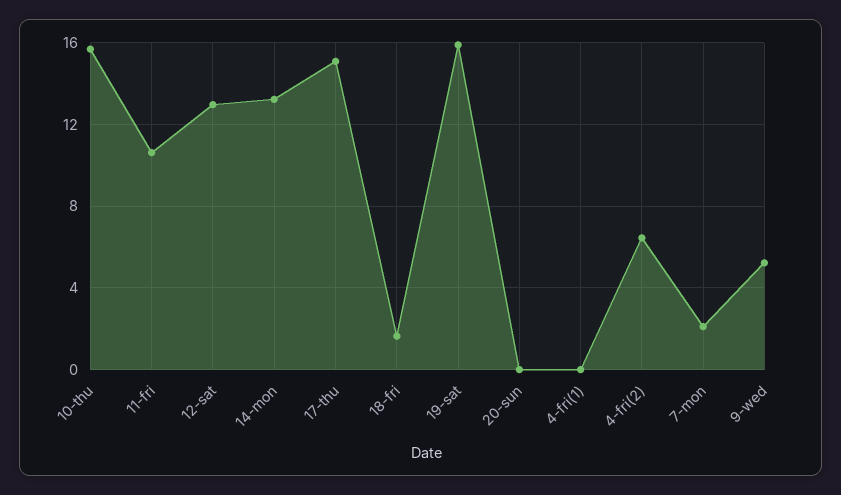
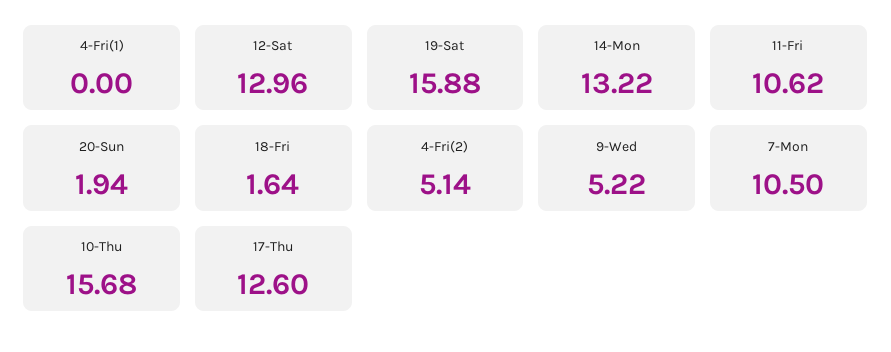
  {
    "10-thu": 15.68,
    "11-fri": 10.62,
    "12-sat": 12.96,
    "14-mon": 13.22,
-   "17-thu": 15,
+   "17-thu": 12.6,
    "18-fri": 1.64,
    "19-sat": 15.88,
-   "20-sun": 0,
+   "20-sun": 1.94,
    "4-fri(1)": 0,
-   "4-fri(2)": 6.5,
+   "4-fri(2)": 5.14,
-   "7-mon": 2,
+   "7-mon": 10.5,
    "9-wed": 5.22
  }

